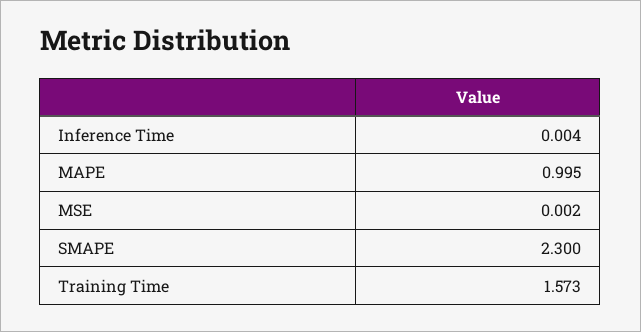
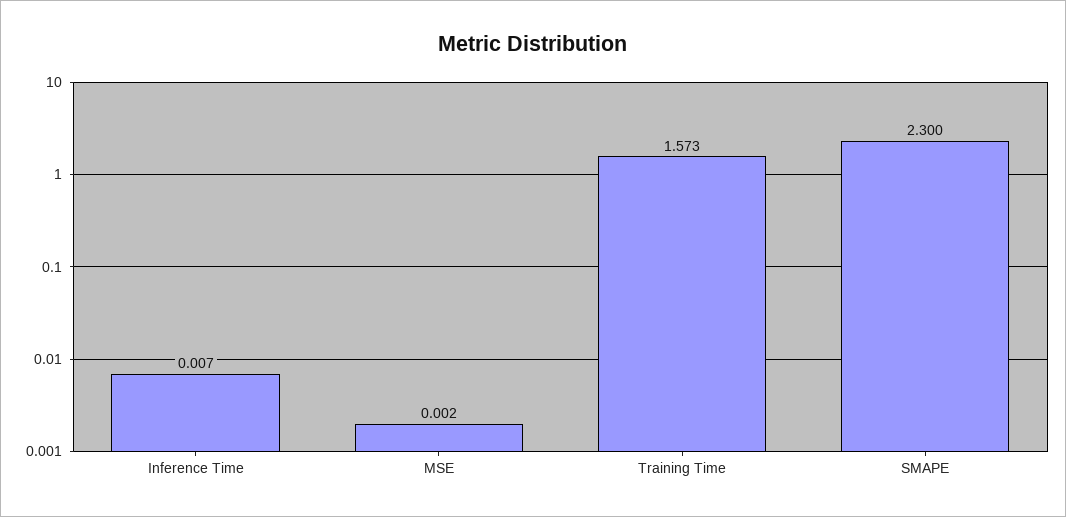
  {
-   "Inference Time": 0.004,
+   "Inference Time": 0.007,
-   "MAPE": 0.995,
    "MSE": 0.002,
    "SMAPE": 2.3,
    "Training Time": 1.573
  }

